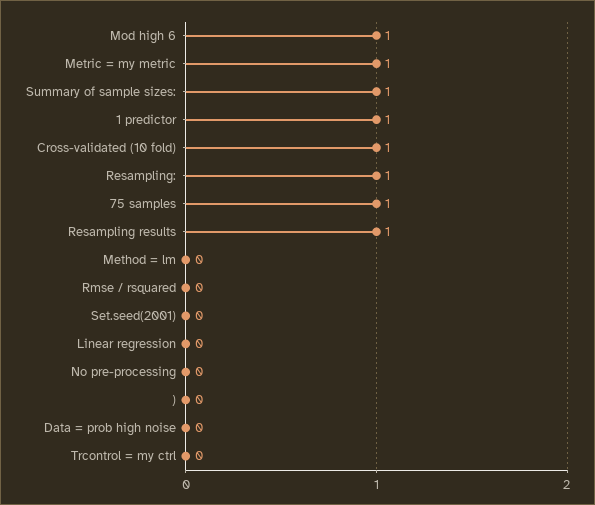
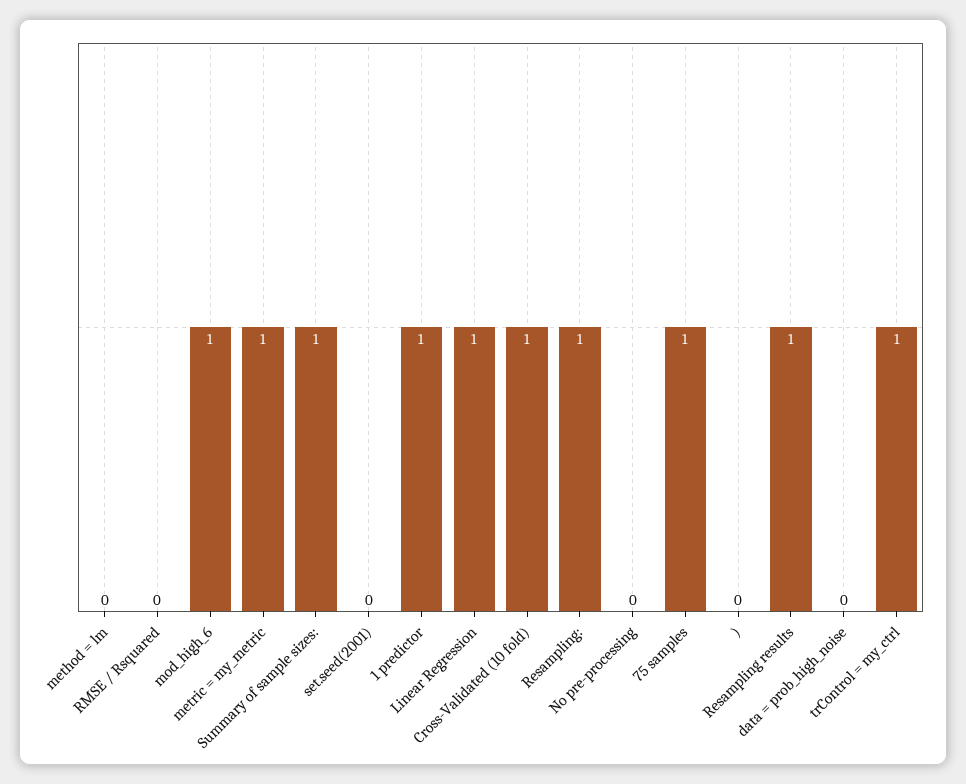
  {
    "Mod high 6": 1,
    "Metric = my metric": 1,
    "Summary of sample sizes:": 1,
    "1 predictor": 1,
    "Cross-validated (10 fold)": 1,
    "Resampling:": 1,
    "75 samples": 1,
    "Resampling results": 1,
    "Method = lm": 0,
    "Rmse / rsquared": 0,
    "Set.seed(2001)": 0,
-   "Linear regression": 0,
+   "Linear regression": 1,
    "No pre-processing": 0,
    ")": 0,
    "Data = prob high noise": 0,
-   "Trcontrol = my ctrl": 0
+   "Trcontrol = my ctrl": 1
  }

